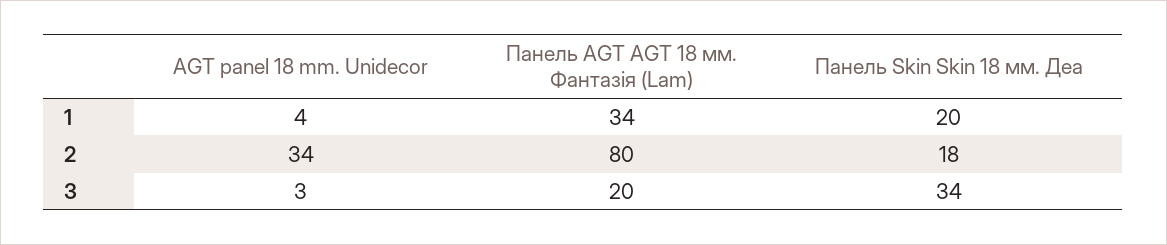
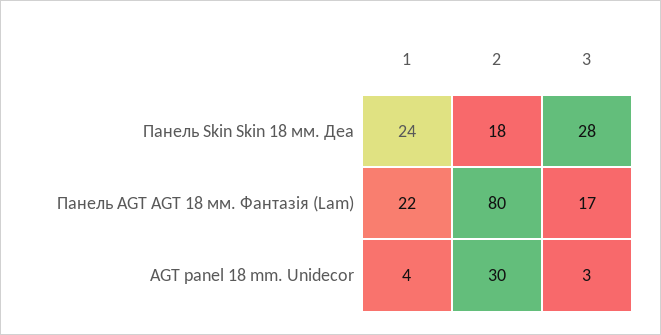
  {
    "AGT panel 18 mm. Unidecor": {
      "1": 4,
-     "2": 34,
+     "2": 30,
      "3": 3
    },
    "Панель AGT AGT 18 мм. Фантазія (Lam)": {
-     "1": 34,
+     "1": 22,
      "2": 80,
-     "3": 20
+     "3": 17
    },
    "Панель Skin Skin 18 мм. Деа": {
-     "1": 20,
+     "1": 24,
      "2": 18,
-     "3": 34
+     "3": 28
    }
  }

